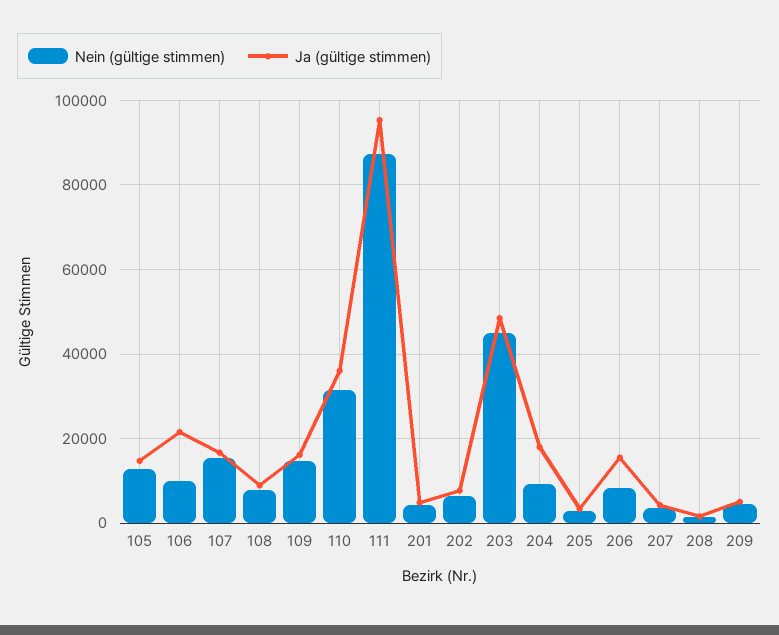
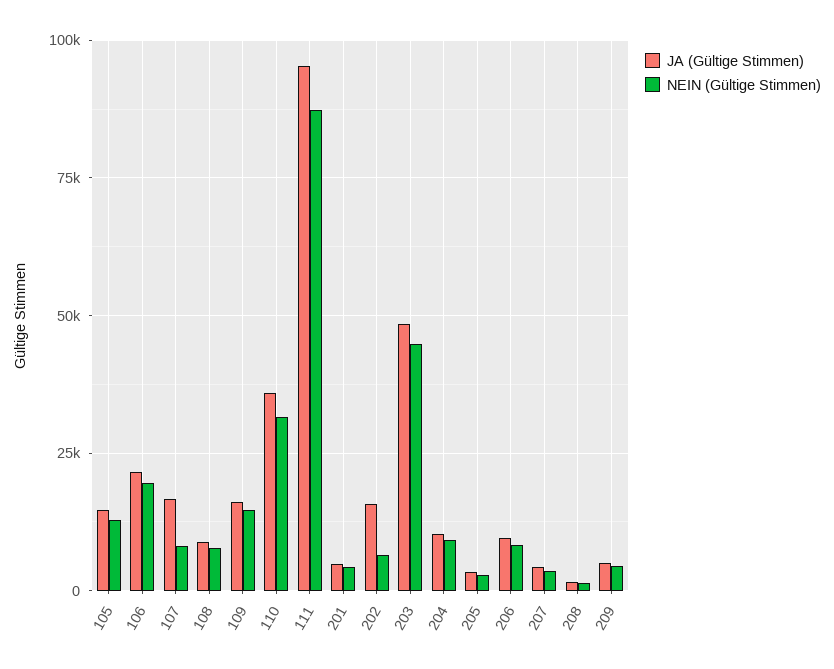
  {
    "Nein (gültige stimmen)": {
      "105": 12000,
-     "106": 10000,
+     "106": 20000,
-     "107": 16000,
+     "107": 7500,
      "108": 8000,
      "109": 14000,
      "110": 32000,
      "111": 88000,
      "201": 4000,
      "202": 6000,
      "203": 44000,
      "204": 10000,
      "205": 2000,
      "206": 8000,
      "207": 4000,
      "208": 2000,
      "209": 4000
    },
    "Ja (gültige stimmen)": {
      "105": 14000,
      "106": 22000,
      "107": 16000,
      "108": 8000,
      "109": 16000,
      "110": 36000,
      "111": 96000,
      "201": 4000,
-     "202": 8000,
+     "202": 15000,
      "203": 48000,
-     "204": 18000,
+     "204": 10000,
      "205": 4000,
-     "206": 16000,
+     "206": 10000,
      "207": 4000,
      "208": 2000,
      "209": 6000
    }
  }

